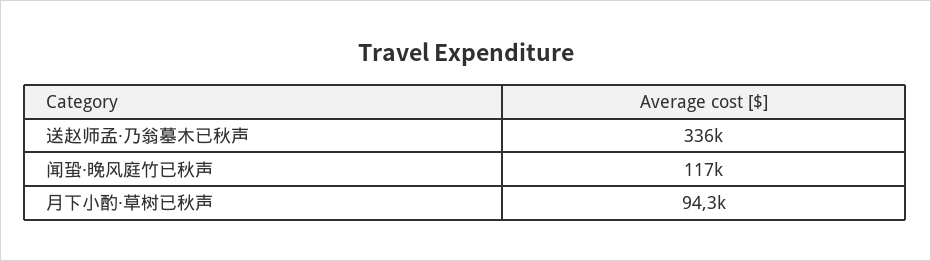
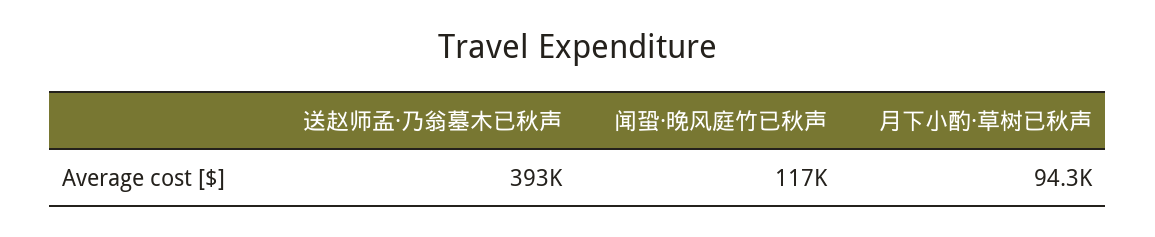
  {
-   "送赵师孟·乃翁墓木已秋声": 336000,
+   "送赵师孟·乃翁墓木已秋声": 393000,
    "闻蛩·晚风庭竹已秋声": 117000,
    "月下小酌·草树已秋声": 94300
  }

